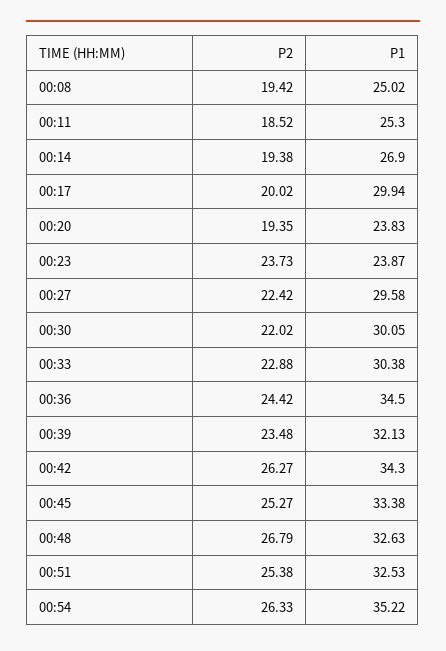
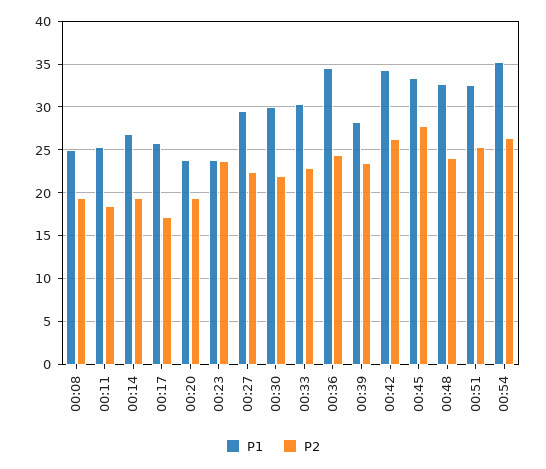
  {
    "P2": {
      "00:08": 19.42,
      "00:11": 18.52,
      "00:14": 19.38,
-     "00:17": 20.02,
+     "00:17": 17,
      "00:20": 19.35,
      "00:23": 23.73,
      "00:27": 22.42,
      "00:30": 22.02,
      "00:33": 22.88,
      "00:36": 24.42,
      "00:39": 23.48,
      "00:42": 26.27,
-     "00:45": 25.27,
+     "00:45": 28,
-     "00:48": 26.79,
+     "00:48": 24,
      "00:51": 25.38,
      "00:54": 26.33
    },
    "P1": {
      "00:08": 25.02,
      "00:11": 25.3,
      "00:14": 26.9,
-     "00:17": 29.94,
+     "00:17": 26,
      "00:20": 23.83,
      "00:23": 23.87,
      "00:27": 29.58,
      "00:30": 30.05,
      "00:33": 30.38,
      "00:36": 34.5,
-     "00:39": 32.13,
+     "00:39": 28,
      "00:42": 34.3,
      "00:45": 33.38,
      "00:48": 32.63,
      "00:51": 32.53,
      "00:54": 35.22
    }
  }

